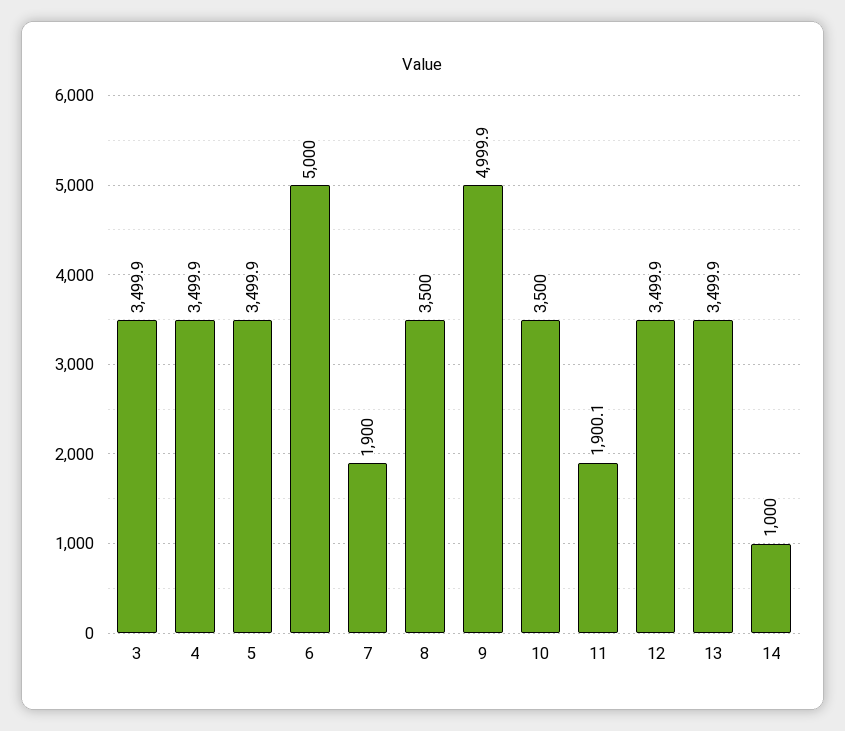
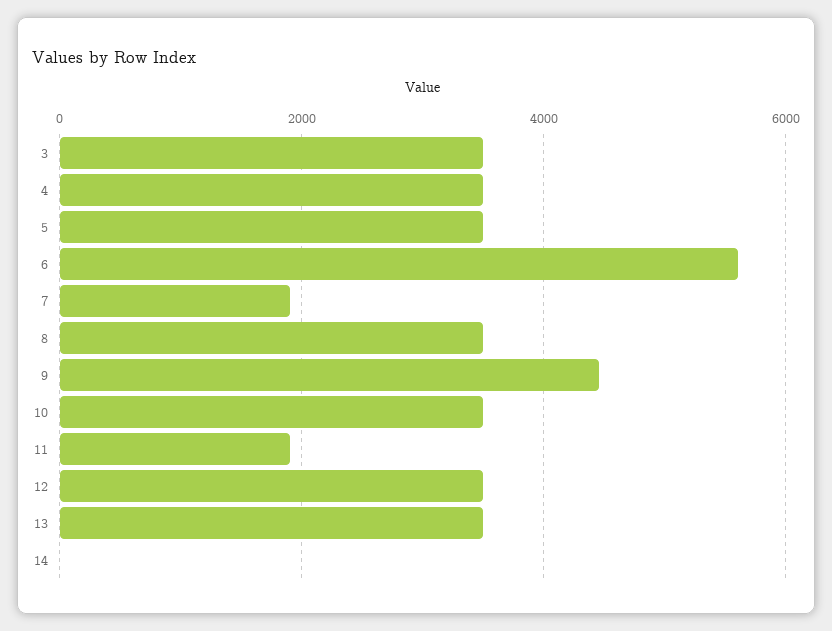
  {
    "3": 3499.9,
    "4": 3499.9,
    "5": 3499.9,
-   "6": 5000,
+   "6": 5600,
    "7": 1900,
    "8": 3500,
-   "9": 4999.9,
+   "9": 4400,
    "10": 3500,
    "11": 1900.1,
    "12": 3499.9,
    "13": 3499.9,
-   "14": 1000
+   "14": 0
  }

